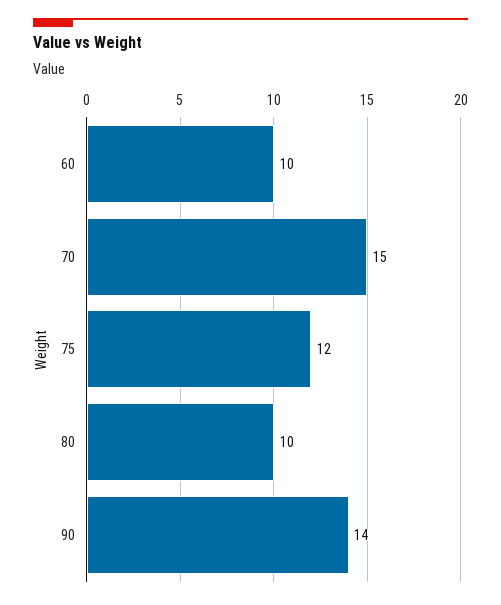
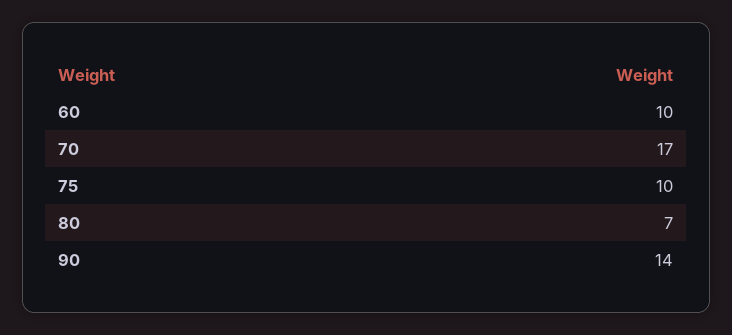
  {
    "60": 10,
-   "70": 15,
+   "70": 17,
-   "75": 12,
+   "75": 10,
-   "80": 10,
+   "80": 7,
    "90": 14
  }

